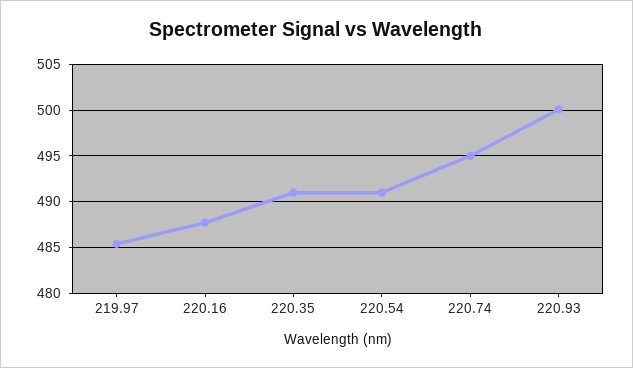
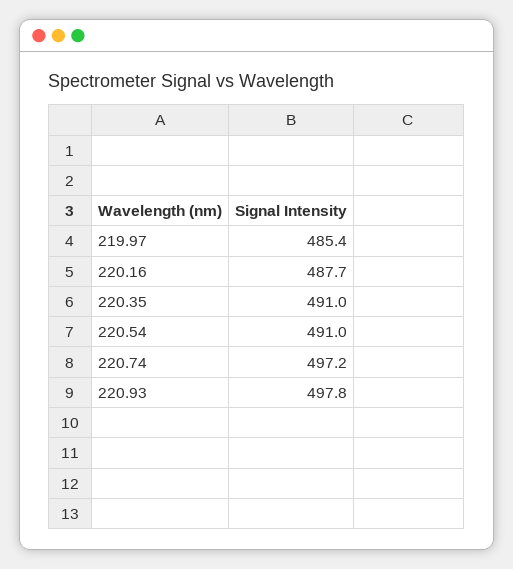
  {
    "219.97": 485.4,
    "220.16": 487.7,
    "220.35": 491,
    "220.54": 491,
-   "220.74": 495,
+   "220.74": 497.2,
-   "220.93": 500
+   "220.93": 497.8
  }

